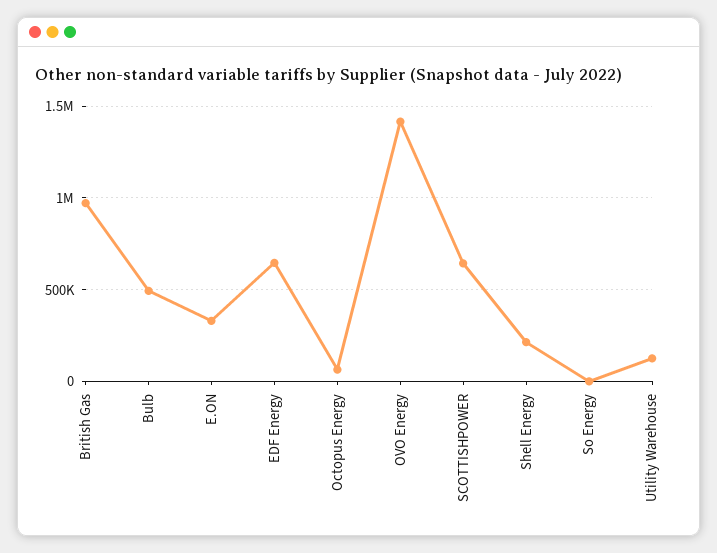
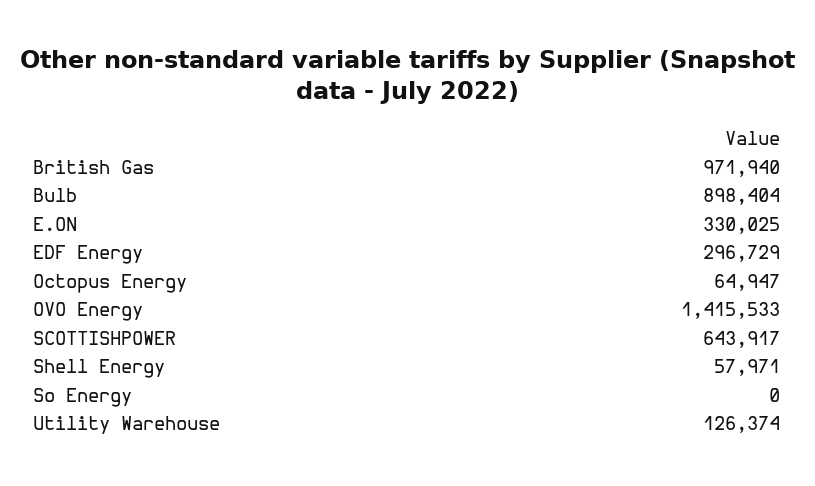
  {
    "British Gas": 971940,
-   "Bulb": 500000,
+   "Bulb": 898404,
    "E.ON": 330025,
-   "EDF Energy": 650000,
+   "EDF Energy": 296729,
    "Octopus Energy": 64947,
    "OVO Energy": 1415533,
    "SCOTTISHPOWER": 643917,
-   "Shell Energy": 200000,
+   "Shell Energy": 57971,
    "So Energy": 0,
    "Utility Warehouse": 126374
  }

